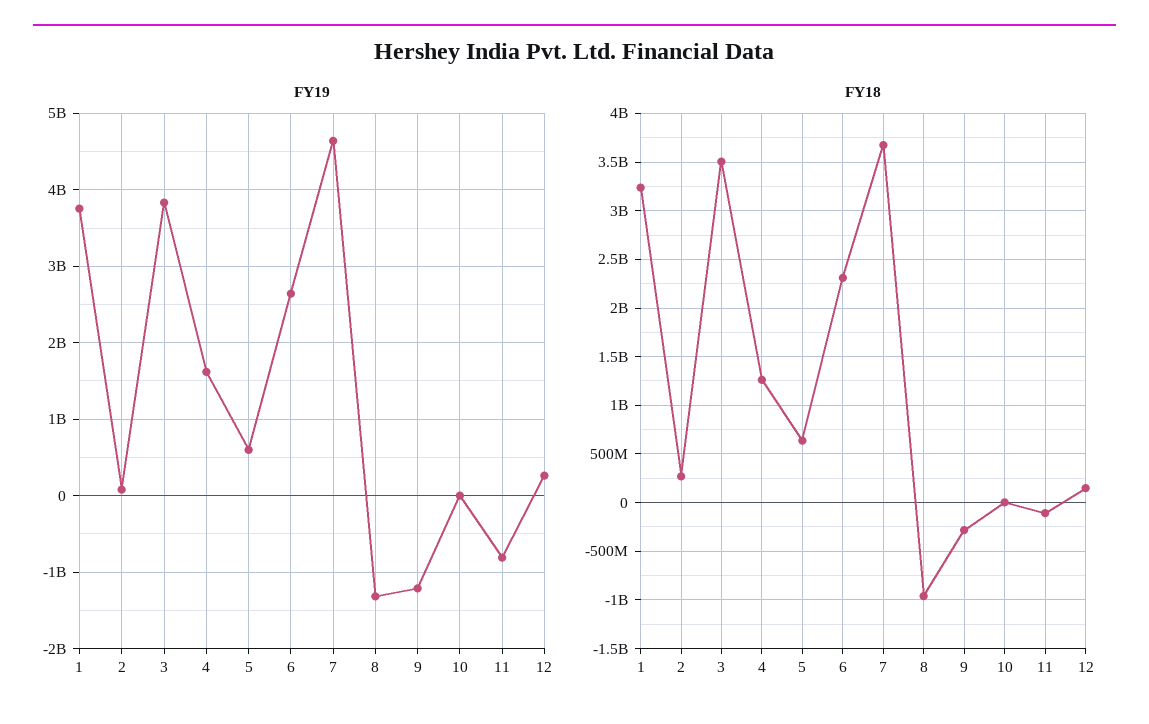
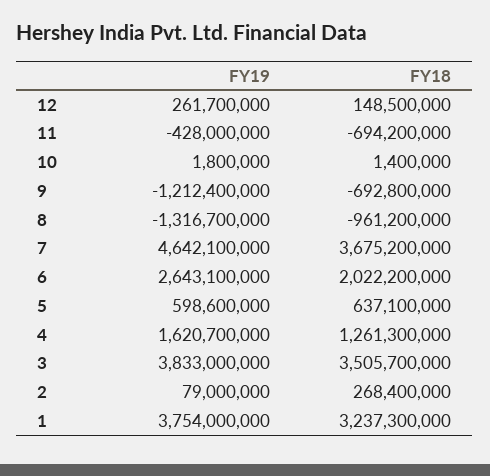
  {
    "FY19": {
      "1": 3754000000,
      "2": 79000000,
      "3": 3833000000,
      "4": 1620700000,
      "5": 598600000,
      "6": 2643100000,
      "7": 4642100000,
      "8": -1316700000,
      "9": -1212400000,
      "10": 1800000,
-     "11": -800000000,
+     "11": -428000000,
      "12": 261700000
    },
    "FY18": {
      "1": 3237300000,
      "2": 268400000,
      "3": 3505700000,
      "4": 1261300000,
      "5": 637100000,
-     "6": 2300000000,
+     "6": 2022200000,
      "7": 3675200000,
      "8": -961200000,
-     "9": -300000000,
+     "9": -692800000,
      "10": 1400000,
-     "11": -100000000,
+     "11": -694200000,
      "12": 148500000
    }
  }

